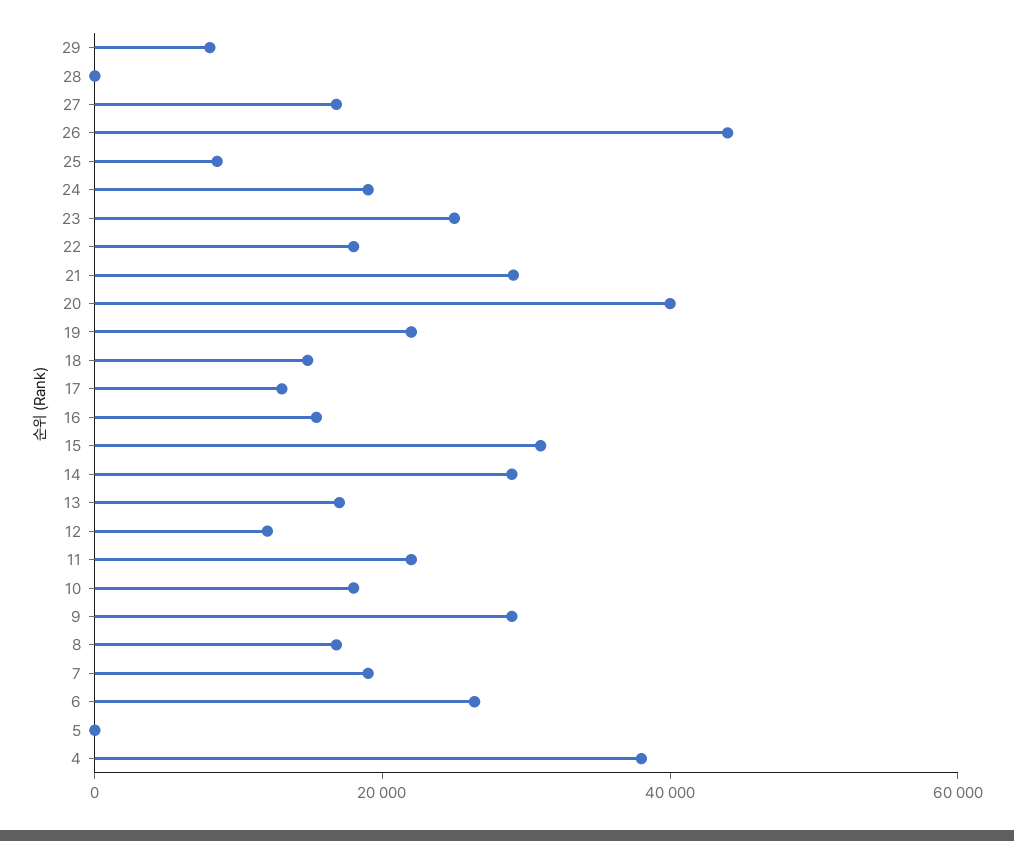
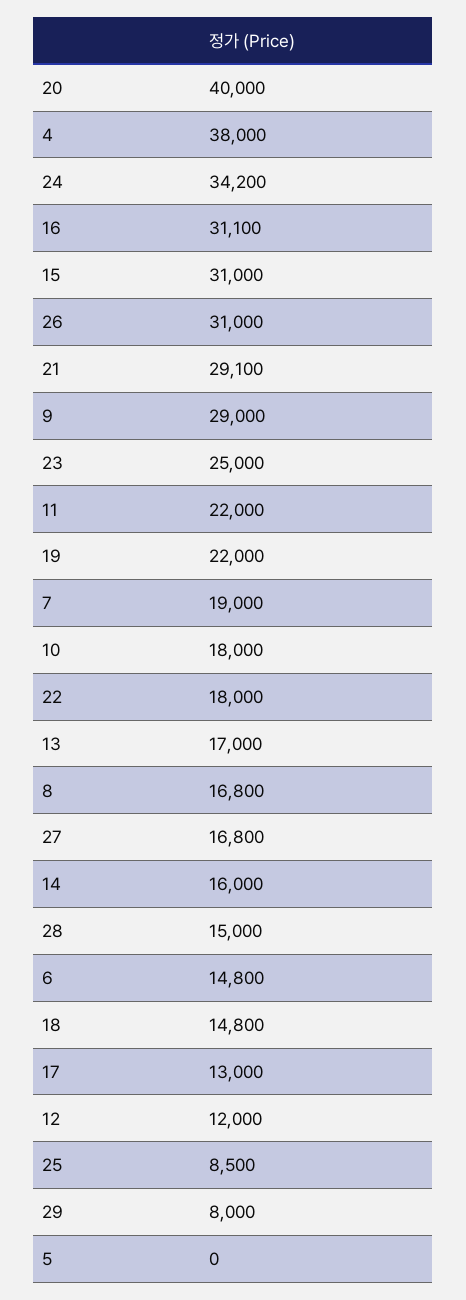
  {
    "29": 8000,
-   "28": 0,
+   "28": 15000,
    "27": 16800,
-   "26": 45000,
+   "26": 31000,
    "25": 8500,
-   "24": 20000,
+   "24": 34200,
    "23": 25000,
    "22": 18000,
    "21": 29100,
    "20": 40000,
    "19": 22000,
    "18": 14800,
    "17": 13000,
-   "16": 15000,
+   "16": 31100,
    "15": 31000,
-   "14": 30000,
+   "14": 16000,
    "13": 17000,
    "12": 12000,
    "11": 22000,
    "10": 18000,
    "9": 29000,
    "8": 16800,
    "7": 19000,
-   "6": 25000,
+   "6": 14800,
    "5": 0,
    "4": 38000
  }

